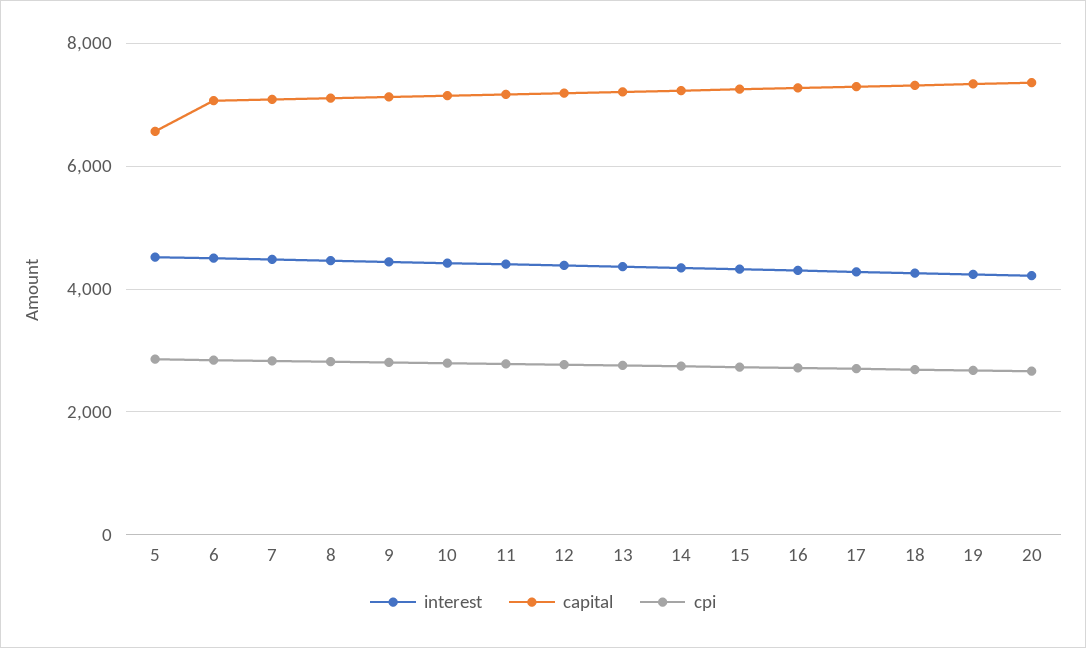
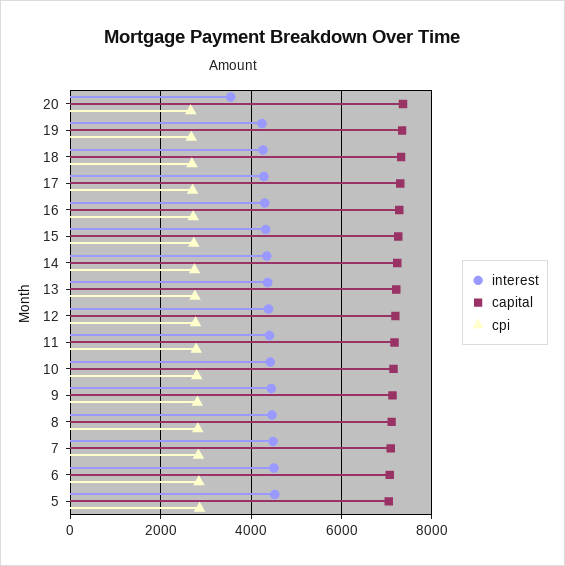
  {
    "interest": {
      "5": 4600,
      "6": 4600,
      "7": 4400,
      "8": 4400,
      "9": 4400,
      "10": 4400,
      "11": 4400,
      "12": 4400,
      "13": 4400,
      "14": 4400,
      "15": 4400,
      "16": 4400,
      "17": 4200,
      "18": 4200,
      "19": 4200,
-     "20": 4200
+     "20": 3600
    },
    "capital": {
-     "5": 6600,
+     "5": 7000,
      "6": 7000,
      "7": 7000,
      "8": 7200,
      "9": 7200,
      "10": 7200,
      "11": 7200,
      "12": 7200,
      "13": 7200,
      "14": 7200,
      "15": 7200,
      "16": 7200,
      "17": 7200,
      "18": 7400,
      "19": 7400,
      "20": 7400
    },
    "cpi": {
      "5": 2800,
      "6": 2800,
      "7": 2800,
      "8": 2800,
      "9": 2800,
      "10": 2800,
      "11": 2800,
      "12": 2800,
      "13": 2800,
      "14": 2800,
      "15": 2800,
      "16": 2800,
      "17": 2800,
      "18": 2600,
      "19": 2600,
      "20": 2600
    }
  }

